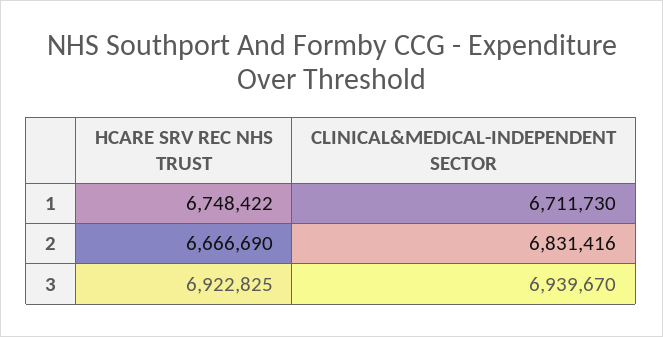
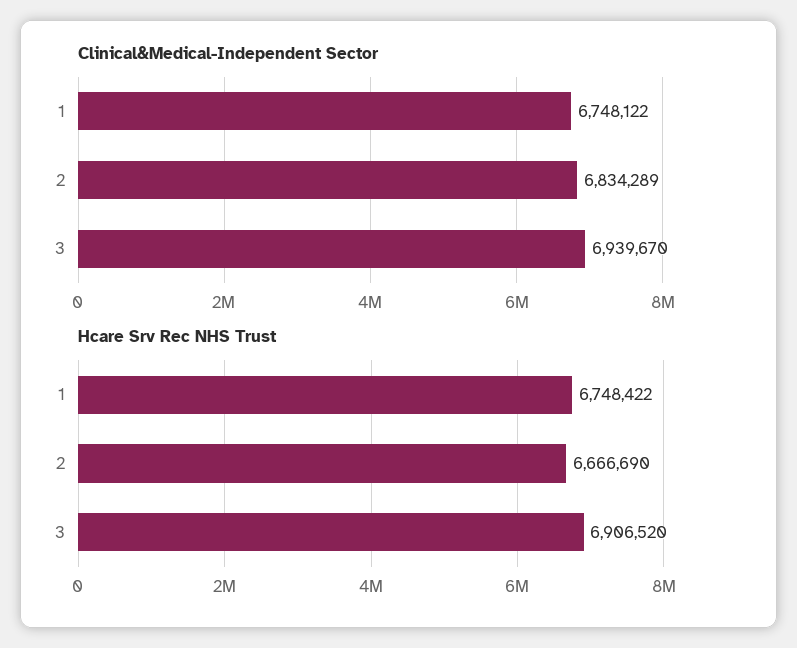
  {
    "HCARE SRV REC NHS TRUST": {
      "1": 6748422,
      "2": 6666690,
-     "3": 6922825
+     "3": 6906520
    },
    "CLINICAL&MEDICAL-INDEPENDENT SECTOR": {
-     "1": 6711730,
+     "1": 6748122,
-     "2": 6831416,
+     "2": 6834289,
      "3": 6939670
    }
  }

